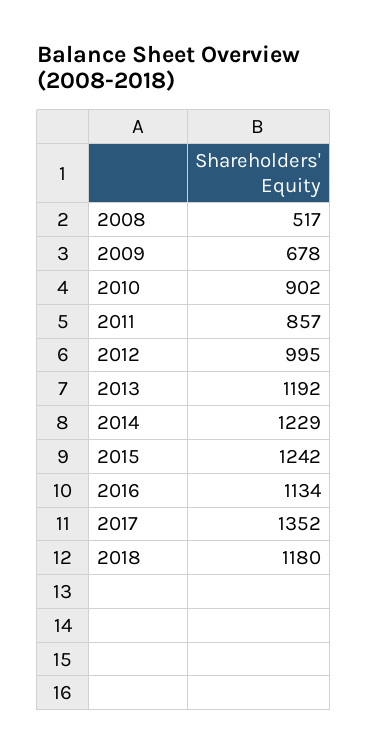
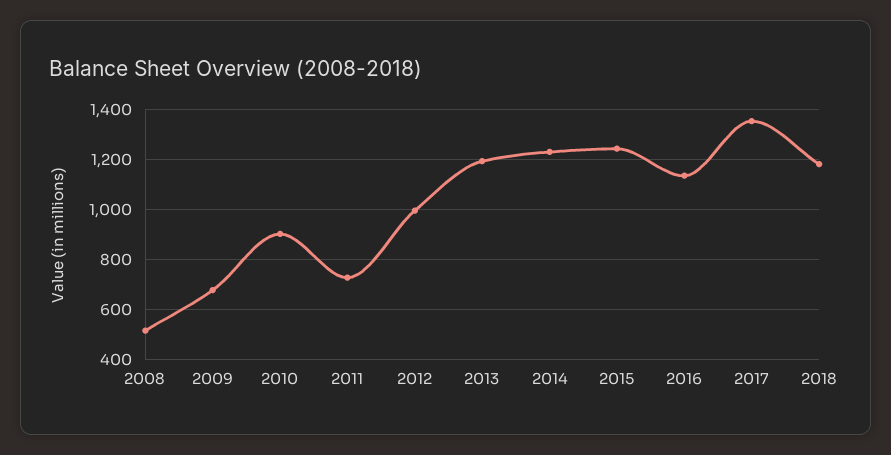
  {
    "2008": 517,
    "2009": 678,
    "2010": 902,
-   "2011": 857,
+   "2011": 725,
    "2012": 995,
    "2013": 1192,
    "2014": 1229,
    "2015": 1242,
    "2016": 1134,
    "2017": 1352,
    "2018": 1180
  }

